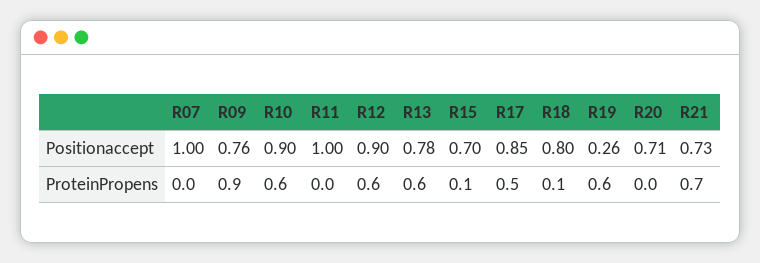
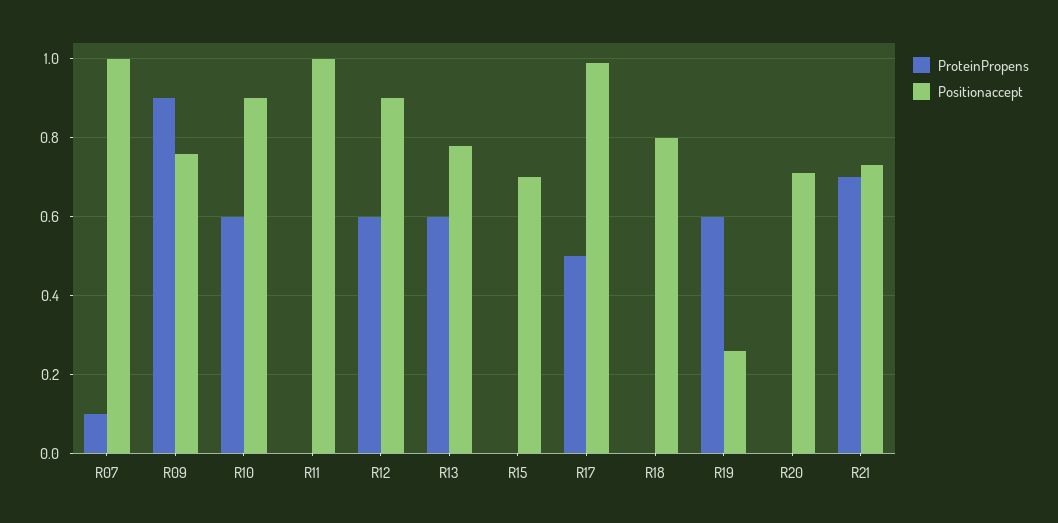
  {
    "Positionaccept": {
      "R07": 1,
      "R09": 0.76,
      "R10": 0.9,
      "R11": 1,
      "R12": 0.9,
      "R13": 0.78,
      "R15": 0.7,
-     "R17": 0.85,
+     "R17": 1,
      "R18": 0.8,
      "R19": 0.26,
      "R20": 0.71,
      "R21": 0.73
    },
    "ProteinPropens": {
-     "R07": 0,
+     "R07": 0.1,
      "R09": 0.9,
      "R10": 0.6,
      "R11": 0,
      "R12": 0.6,
      "R13": 0.6,
-     "R15": 0.1,
+     "R15": 0,
      "R17": 0.5,
-     "R18": 0.1,
+     "R18": 0,
      "R19": 0.6,
      "R20": 0,
      "R21": 0.7
    }
  }

